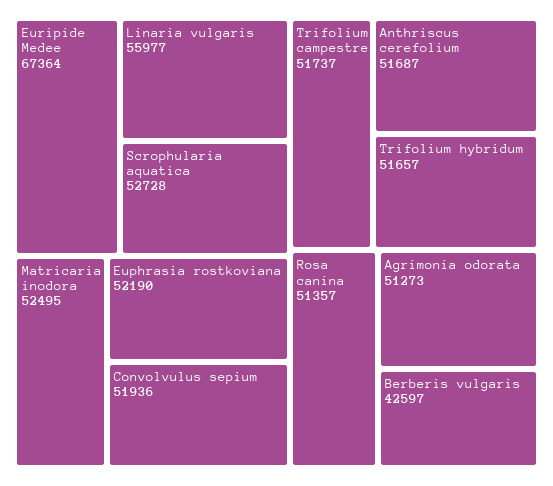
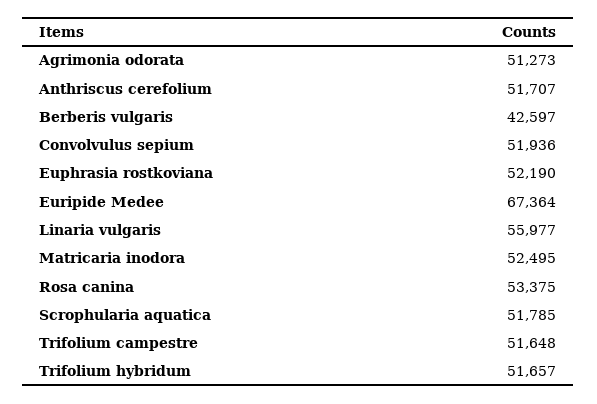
  {
    "Euripide Medee": 67364,
    "Linaria vulgaris": 55977,
-   "Scrophularia aquatica": 52728,
+   "Scrophularia aquatica": 51785,
    "Matricaria inodora": 52495,
    "Euphrasia rostkoviana": 52190,
    "Convolvulus sepium": 51936,
-   "Trifolium campestre": 51737,
+   "Trifolium campestre": 51648,
-   "Anthriscus cerefolium": 51687,
+   "Anthriscus cerefolium": 51707,
    "Trifolium hybridum": 51657,
-   "Rosa canina": 51357,
+   "Rosa canina": 53375,
    "Agrimonia odorata": 51273,
    "Berberis vulgaris": 42597
  }

